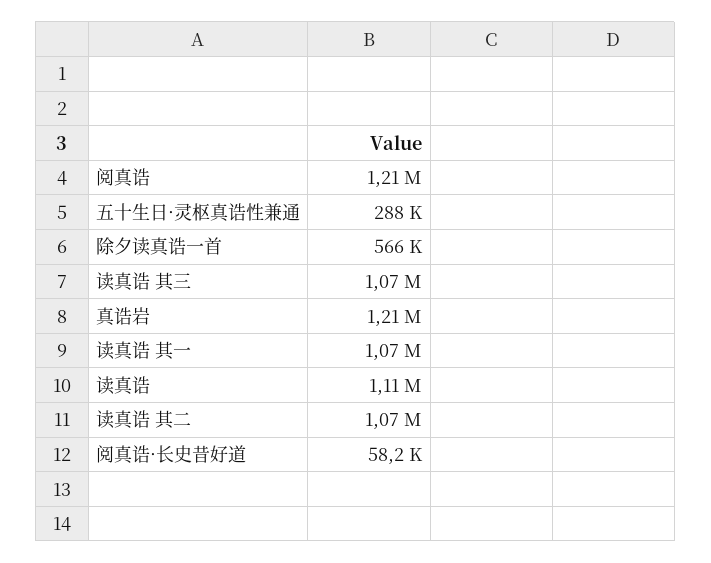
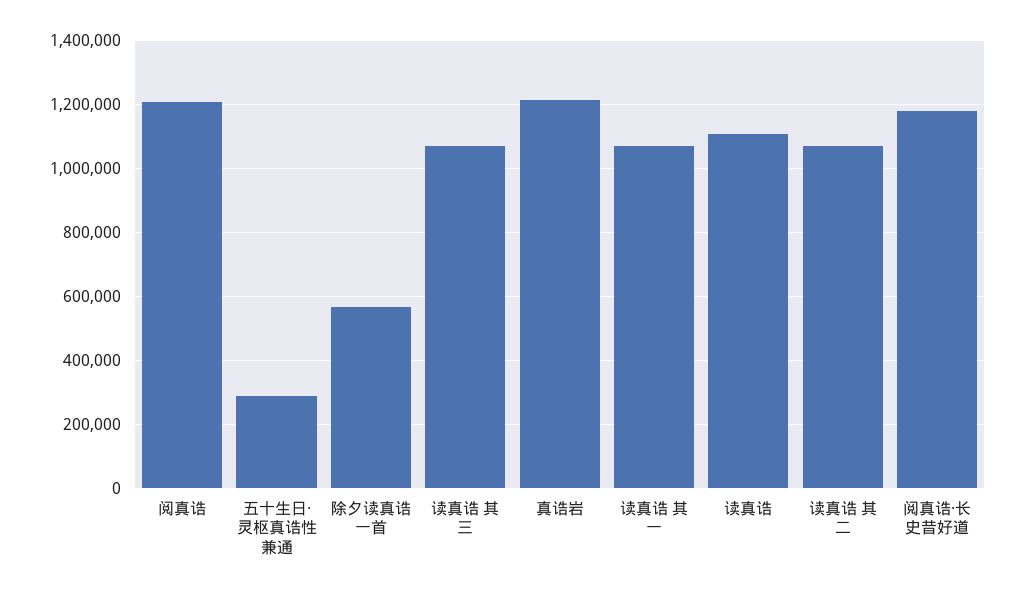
  {
    "阅真诰": 1210000,
    "五十生日·灵枢真诰性兼通": 288000,
    "除夕读真诰一首": 566000,
    "读真诰 其三": 1070000,
    "真诰岩": 1210000,
    "读真诰 其一": 1070000,
    "读真诰": 1110000,
    "读真诰 其二": 1070000,
-   "阅真诰·长史昔好道": 58200
+   "阅真诰·长史昔好道": 1180000
  }

